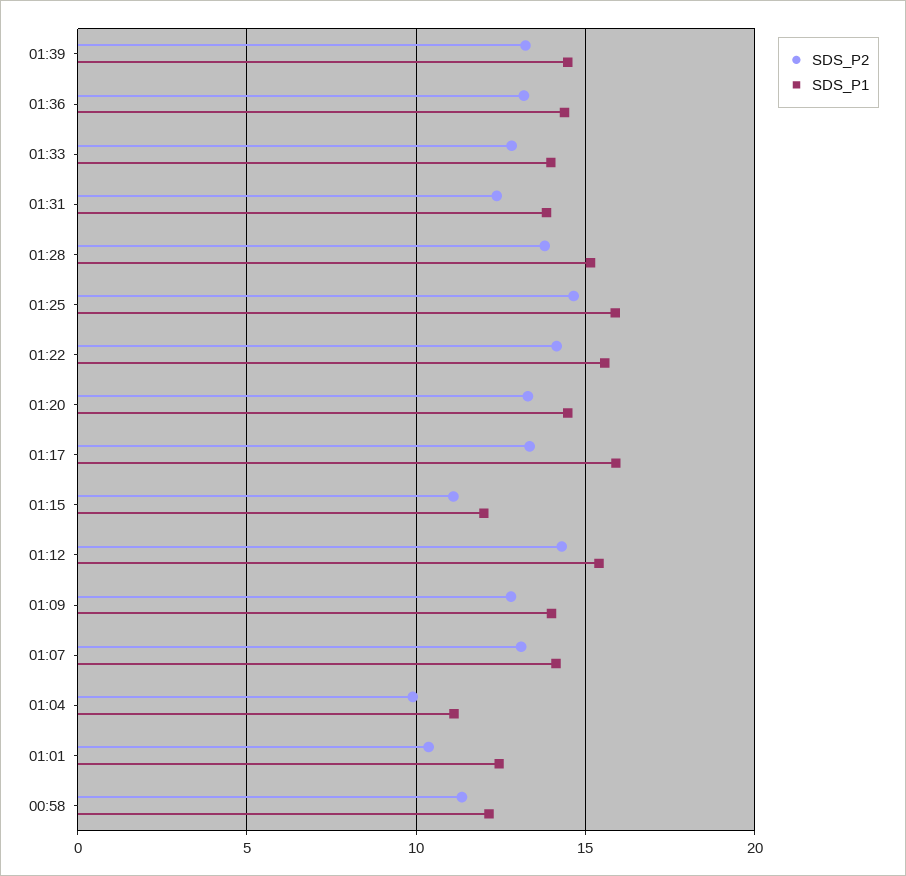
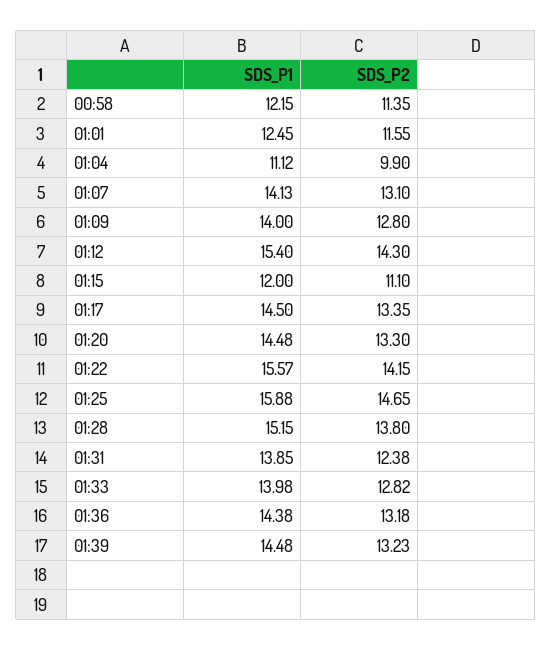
  {
    "SDS_P2": {
      "01:39": 13.23,
      "01:36": 13.18,
      "01:33": 12.82,
      "01:31": 12.38,
      "01:28": 13.8,
      "01:25": 14.65,
      "01:22": 14.15,
      "01:20": 13.3,
      "01:17": 13.35,
      "01:15": 11.1,
      "01:12": 14.3,
      "01:09": 12.8,
      "01:07": 13.1,
      "01:04": 9.9,
-     "01:01": 10.5,
+     "01:01": 11.55,
      "00:58": 11.35
    },
    "SDS_P1": {
      "01:39": 14.48,
      "01:36": 14.38,
      "01:33": 13.98,
      "01:31": 13.85,
      "01:28": 15.15,
      "01:25": 15.88,
      "01:22": 15.57,
      "01:20": 14.48,
-     "01:17": 16,
+     "01:17": 14.5,
      "01:15": 12,
      "01:12": 15.4,
      "01:09": 14,
      "01:07": 14.13,
      "01:04": 11.12,
      "01:01": 12.45,
      "00:58": 12.15
    }
  }

